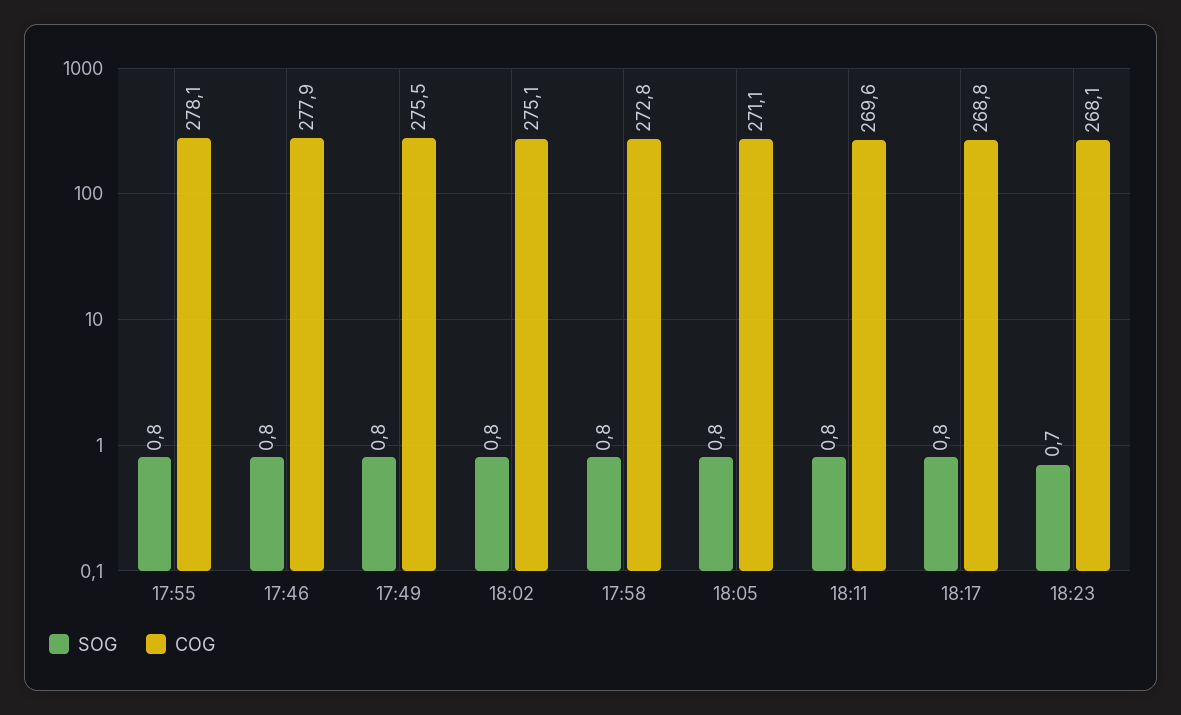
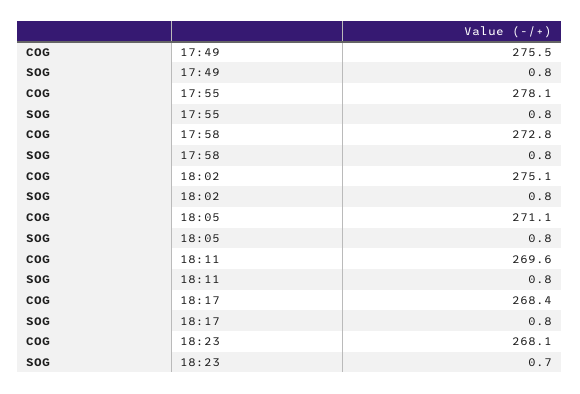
  {
    "SOG": {
      "17:55": 0.8,
-     "17:46": 0.8,
      "17:49": 0.8,
      "18:02": 0.8,
      "17:58": 0.8,
      "18:05": 0.8,
      "18:11": 0.8,
      "18:17": 0.8,
      "18:23": 0.7
    },
    "COG": {
      "17:55": 278.1,
-     "17:46": 277.9,
      "17:49": 275.5,
      "18:02": 275.1,
      "17:58": 272.8,
      "18:05": 271.1,
      "18:11": 269.6,
-     "18:17": 268.8,
+     "18:17": 268.4,
      "18:23": 268.1
    }
  }

